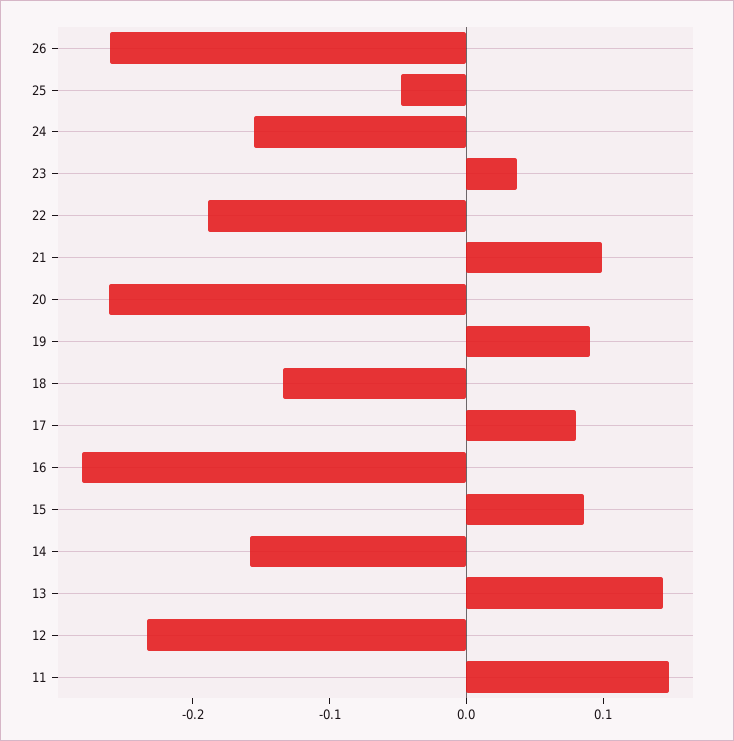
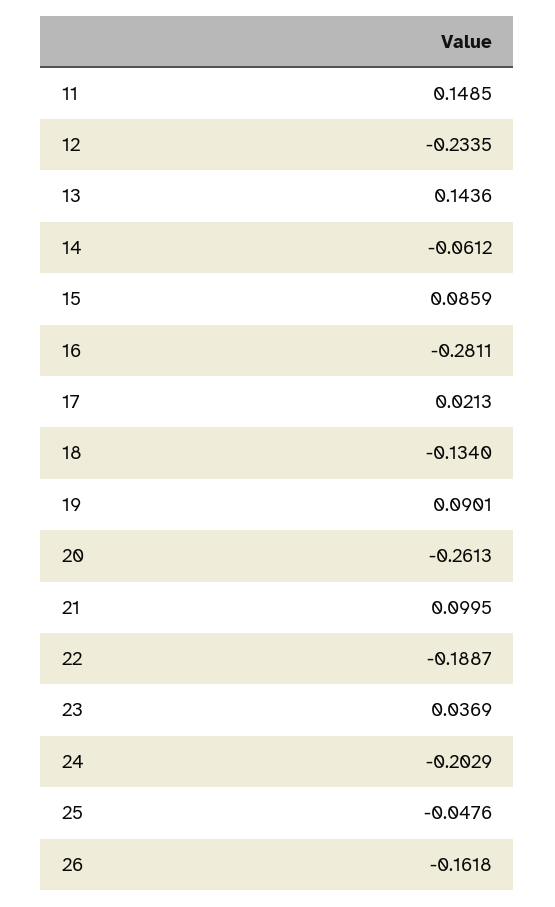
  {
-   "26": -0.26,
+   "26": -0.1618,
    "25": -0.0476,
-   "24": -0.16,
+   "24": -0.2029,
    "23": 0.0369,
    "22": -0.1887,
    "21": 0.0995,
    "20": -0.2613,
    "19": 0.0901,
    "18": -0.134,
-   "17": 0.08,
+   "17": 0.0213,
    "16": -0.2811,
    "15": 0.0859,
-   "14": -0.16,
+   "14": -0.0612,
    "13": 0.1436,
    "12": -0.2335,
    "11": 0.1485
  }

